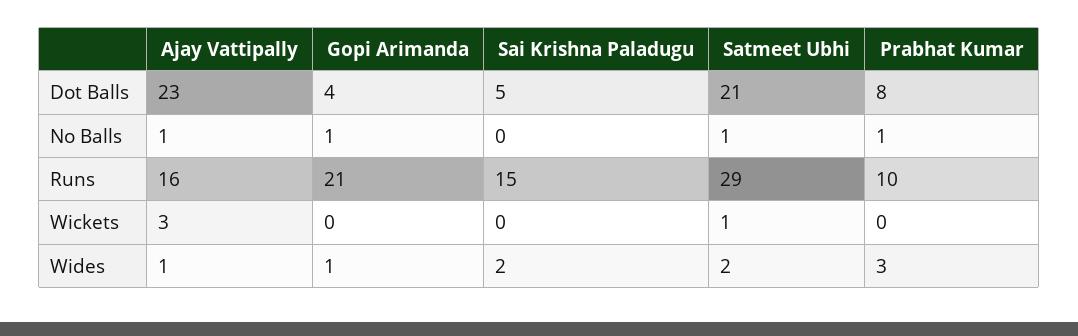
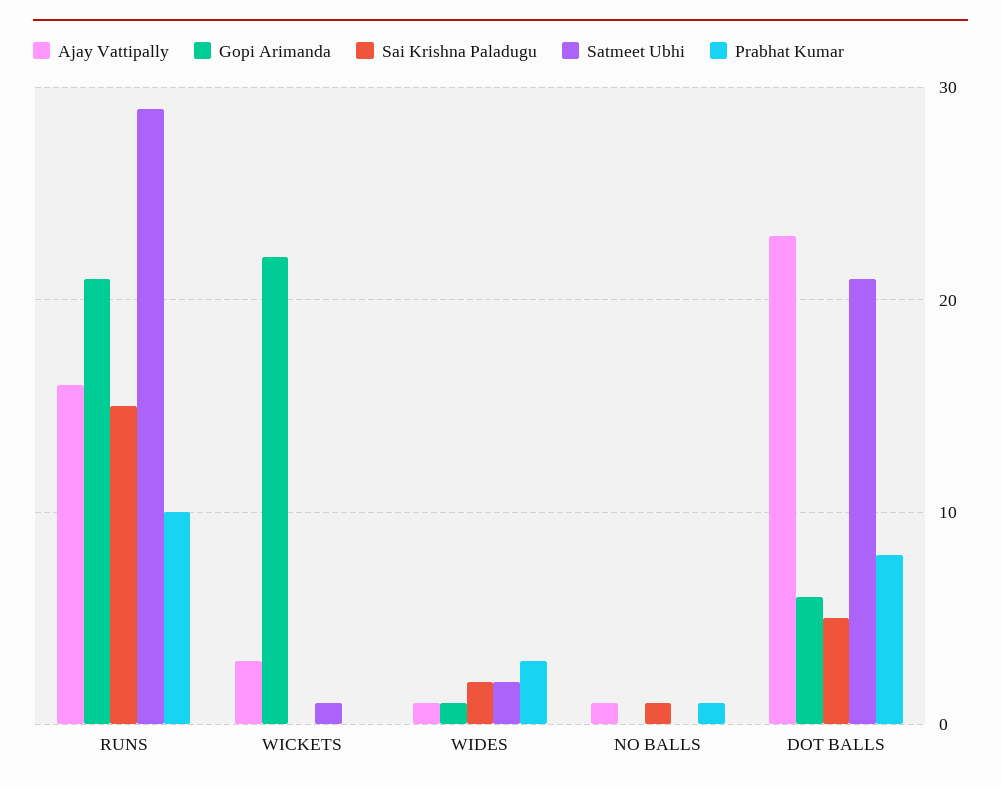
  {
    "Ajay Vattipally": {
      "Dot Balls": 23,
      "No Balls": 1,
      "Runs": 16,
      "Wickets": 3,
      "Wides": 1
    },
    "Gopi Arimanda": {
-     "Dot Balls": 4,
+     "Dot Balls": 6,
-     "No Balls": 1,
+     "No Balls": 0,
      "Runs": 21,
-     "Wickets": 0,
+     "Wickets": 22,
      "Wides": 1
    },
    "Sai Krishna Paladugu": {
      "Dot Balls": 5,
-     "No Balls": 0,
+     "No Balls": 1,
      "Runs": 15,
      "Wickets": 0,
      "Wides": 2
    },
    "Satmeet Ubhi": {
      "Dot Balls": 21,
-     "No Balls": 1,
+     "No Balls": 0,
      "Runs": 29,
      "Wickets": 1,
      "Wides": 2
    },
    "Prabhat Kumar": {
      "Dot Balls": 8,
      "No Balls": 1,
      "Runs": 10,
      "Wickets": 0,
      "Wides": 3
    }
  }

